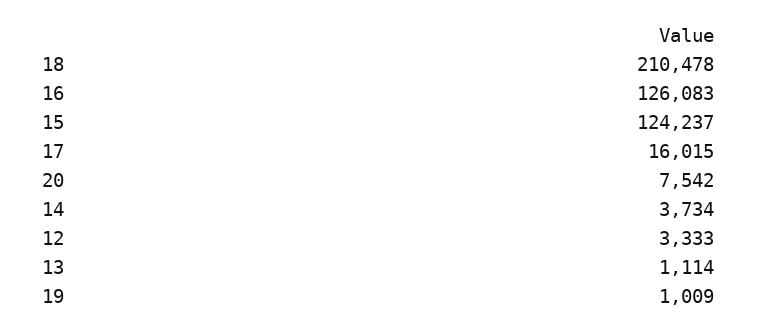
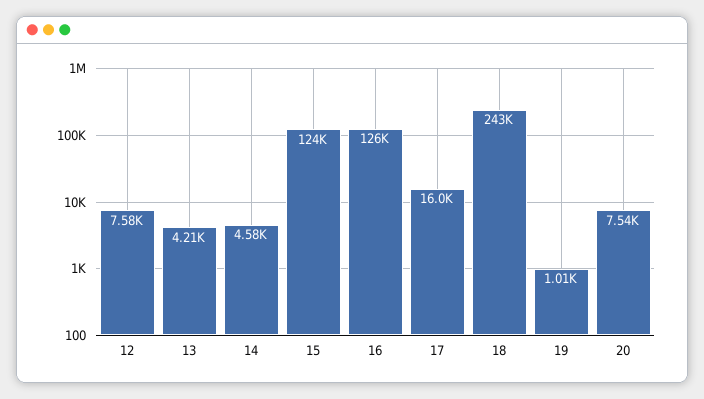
  {
-   "18": 210478,
+   "18": 243000,
    "16": 126083,
    "15": 124237,
    "17": 16015,
    "20": 7542,
-   "14": 3734,
+   "14": 4580,
-   "12": 3333,
+   "12": 7580,
-   "13": 1114,
+   "13": 4210,
    "19": 1009
  }

